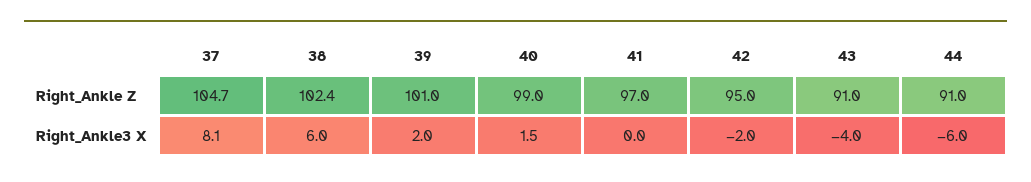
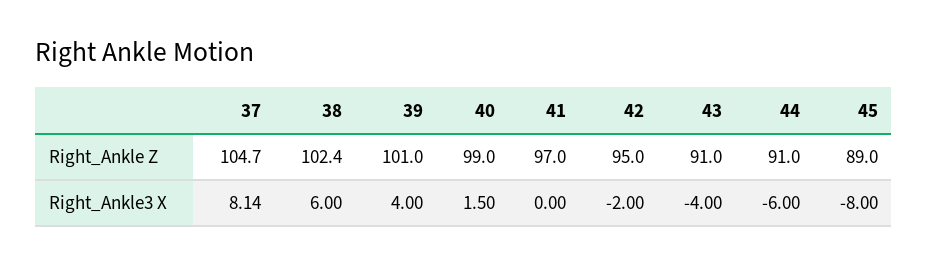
  {
    "37": {
      "Right_Ankle Z": 104.7,
      "Right_Ankle3 X": 8.14
    },
    "38": {
      "Right_Ankle Z": 102.4,
      "Right_Ankle3 X": 6
    },
    "39": {
      "Right_Ankle Z": 101,
-     "Right_Ankle3 X": 2
+     "Right_Ankle3 X": 4
    },
    "40": {
      "Right_Ankle Z": 99,
      "Right_Ankle3 X": 1.5
    },
    "41": {
      "Right_Ankle Z": 97,
      "Right_Ankle3 X": 0
    },
    "42": {
      "Right_Ankle Z": 95,
      "Right_Ankle3 X": -2
    },
    "43": {
      "Right_Ankle Z": 91,
      "Right_Ankle3 X": -4
    },
    "44": {
      "Right_Ankle Z": 91,
      "Right_Ankle3 X": -6
-   }
+   },
+   "45": {
+     "Right_Ankle Z": 89,
+     "Right_Ankle3 X": -8
+   }
  }

